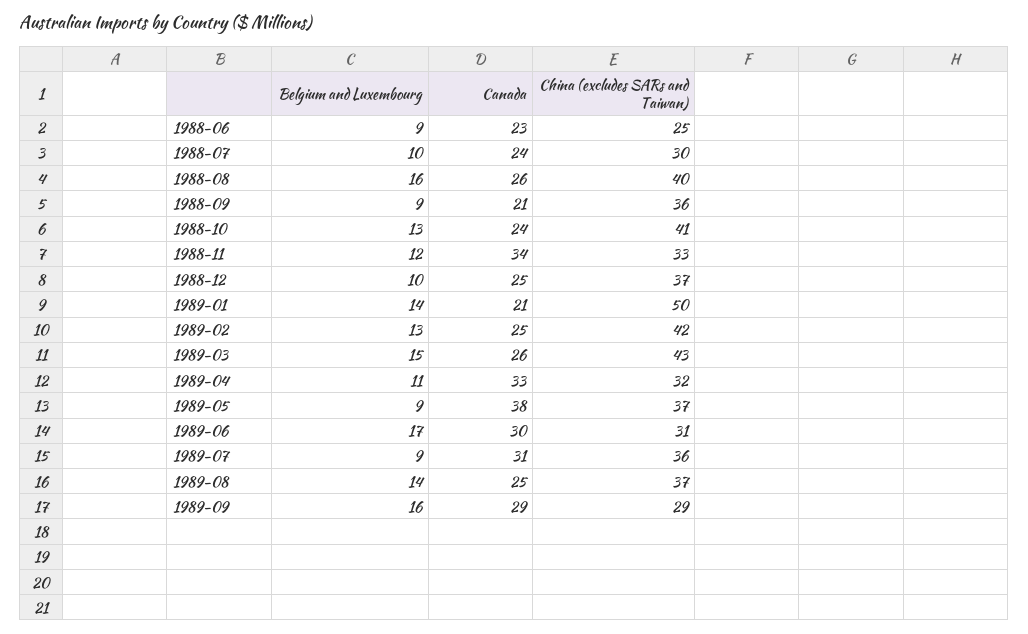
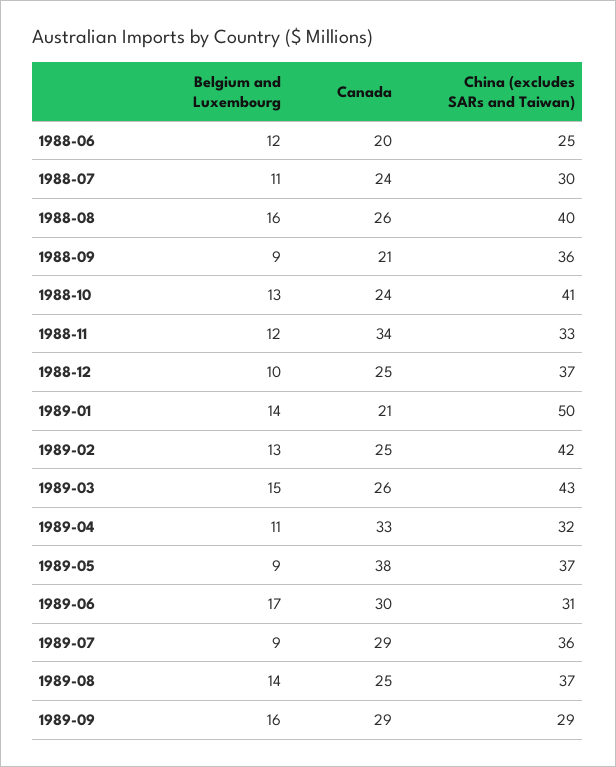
  {
    "Belgium and Luxembourg": {
-     "1988-06": 9,
+     "1988-06": 12,
-     "1988-07": 10,
+     "1988-07": 11,
      "1988-08": 16,
      "1988-09": 9,
      "1988-10": 13,
      "1988-11": 12,
      "1988-12": 10,
      "1989-01": 14,
      "1989-02": 13,
      "1989-03": 15,
      "1989-04": 11,
      "1989-05": 9,
      "1989-06": 17,
      "1989-07": 9,
      "1989-08": 14,
      "1989-09": 16
    },
    "Canada": {
-     "1988-06": 23,
+     "1988-06": 20,
      "1988-07": 24,
      "1988-08": 26,
      "1988-09": 21,
      "1988-10": 24,
      "1988-11": 34,
      "1988-12": 25,
      "1989-01": 21,
      "1989-02": 25,
      "1989-03": 26,
      "1989-04": 33,
      "1989-05": 38,
      "1989-06": 30,
-     "1989-07": 31,
+     "1989-07": 29,
      "1989-08": 25,
      "1989-09": 29
    },
    "China (excludes SARs and Taiwan)": {
      "1988-06": 25,
      "1988-07": 30,
      "1988-08": 40,
      "1988-09": 36,
      "1988-10": 41,
      "1988-11": 33,
      "1988-12": 37,
      "1989-01": 50,
      "1989-02": 42,
      "1989-03": 43,
      "1989-04": 32,
      "1989-05": 37,
      "1989-06": 31,
      "1989-07": 36,
      "1989-08": 37,
      "1989-09": 29
    }
  }

